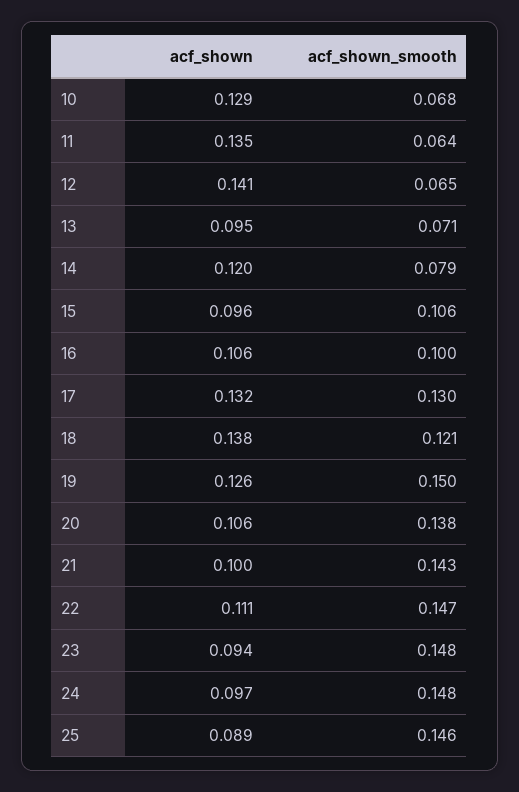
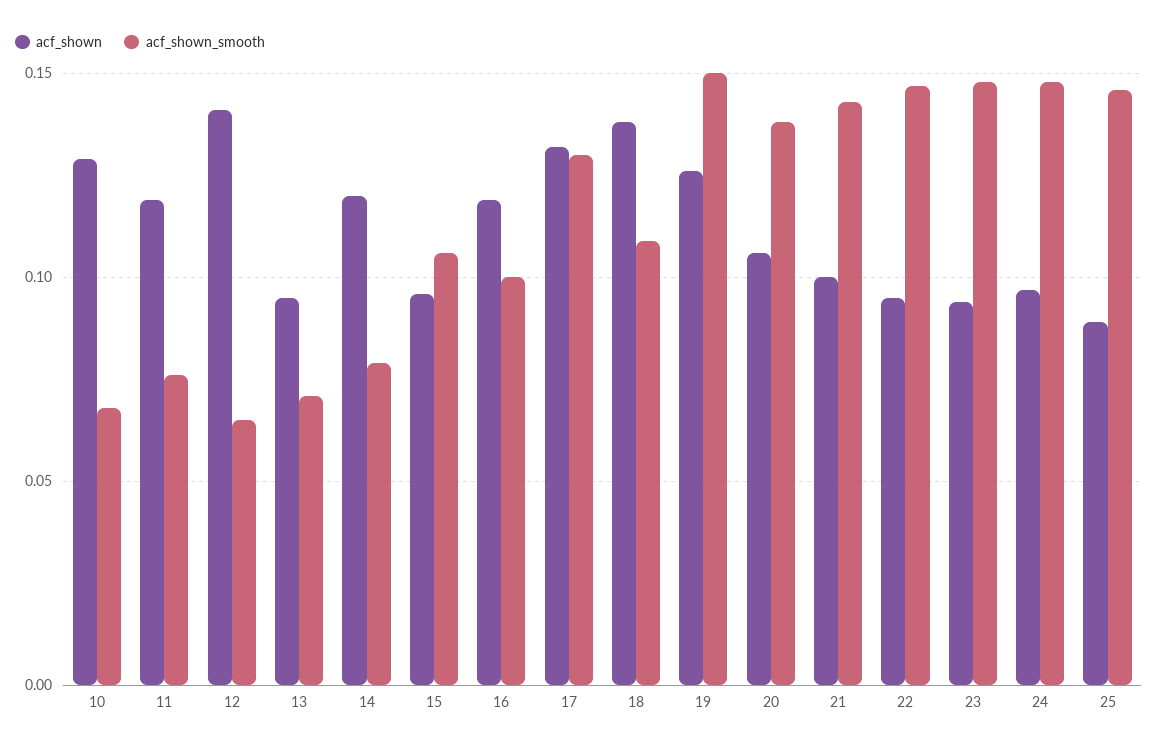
  {
    "acf_shown": {
      "10": 0.129,
-     "11": 0.135,
+     "11": 0.12,
      "12": 0.141,
      "13": 0.095,
      "14": 0.12,
      "15": 0.096,
-     "16": 0.106,
+     "16": 0.12,
      "17": 0.132,
      "18": 0.138,
      "19": 0.126,
      "20": 0.106,
      "21": 0.1,
-     "22": 0.111,
+     "22": 0.095,
      "23": 0.094,
      "24": 0.097,
      "25": 0.089
    },
    "acf_shown_smooth": {
      "10": 0.068,
-     "11": 0.064,
+     "11": 0.075,
      "12": 0.065,
      "13": 0.071,
      "14": 0.079,
      "15": 0.106,
      "16": 0.1,
      "17": 0.13,
-     "18": 0.121,
+     "18": 0.11,
      "19": 0.15,
      "20": 0.138,
      "21": 0.143,
      "22": 0.147,
      "23": 0.148,
      "24": 0.148,
      "25": 0.146
    }
  }

